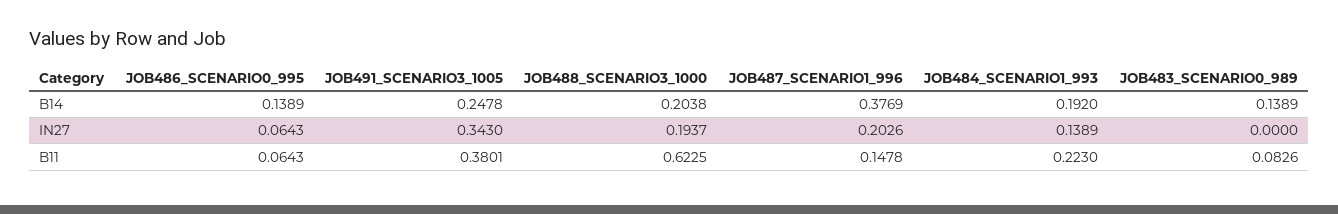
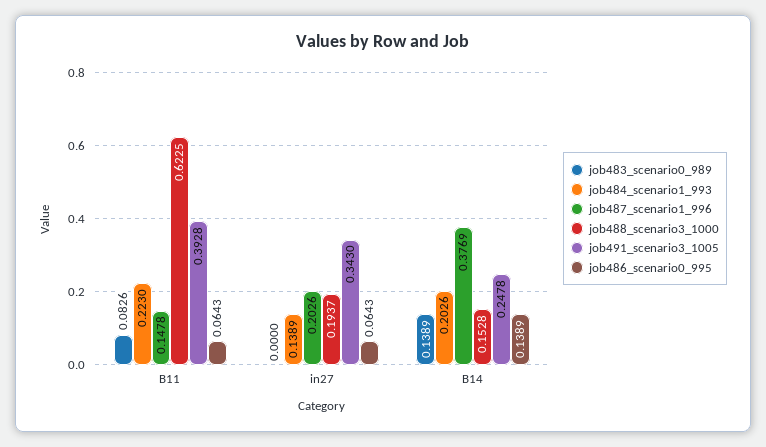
  {
    "JOB486_SCENARIO0_995": {
      "B14": 0.1389,
      "IN27": 0.0643,
      "B11": 0.0643
    },
    "JOB491_SCENARIO3_1005": {
      "B14": 0.2478,
      "IN27": 0.343,
-     "B11": 0.3801
+     "B11": 0.3928
    },
    "JOB488_SCENARIO3_1000": {
-     "B14": 0.2038,
+     "B14": 0.1528,
      "IN27": 0.1937,
      "B11": 0.6225
    },
    "JOB487_SCENARIO1_996": {
      "B14": 0.3769,
      "IN27": 0.2026,
      "B11": 0.1478
    },
    "JOB484_SCENARIO1_993": {
-     "B14": 0.192,
+     "B14": 0.2026,
      "IN27": 0.1389,
      "B11": 0.223
    },
    "JOB483_SCENARIO0_989": {
      "B14": 0.1389,
      "IN27": 0,
      "B11": 0.0826
    }
  }

